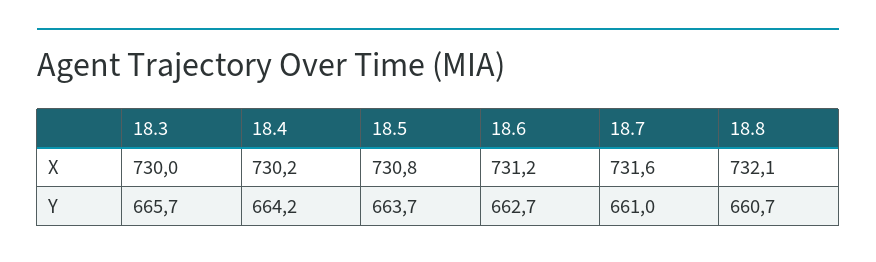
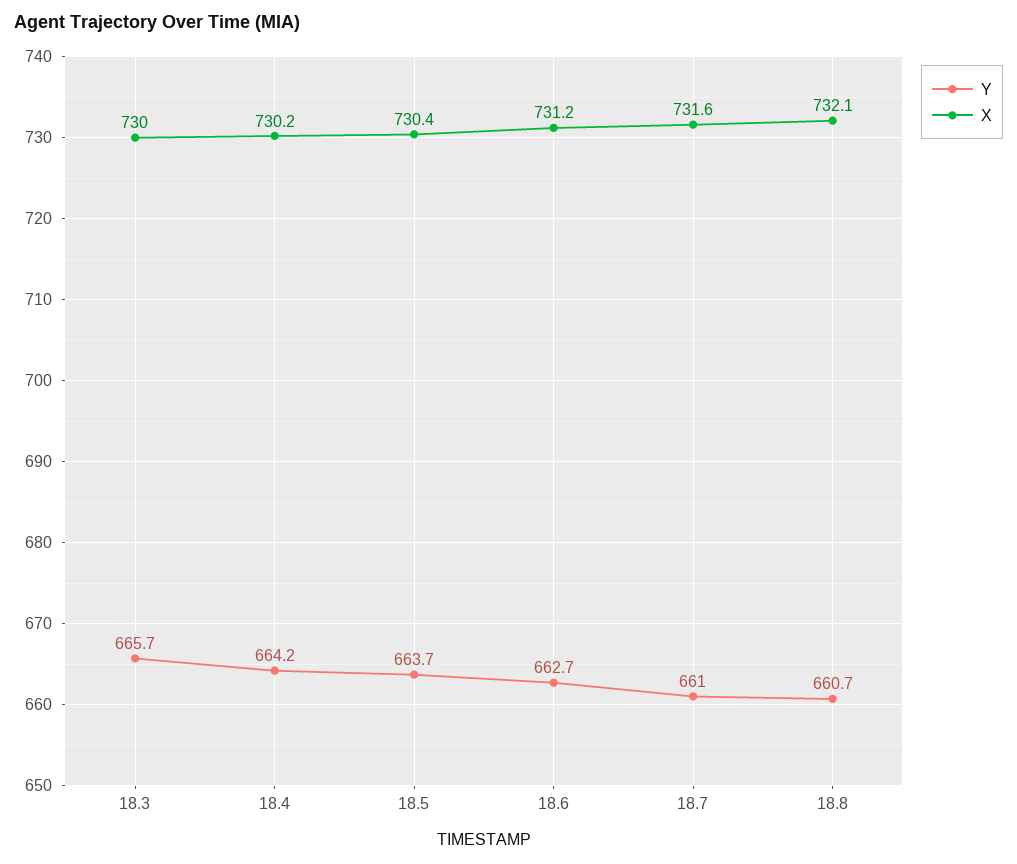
  {
    "X": {
      "18.3": 730,
      "18.4": 730.2,
-     "18.5": 730.8,
+     "18.5": 730.4,
      "18.6": 731.2,
      "18.7": 731.6,
      "18.8": 732.1
    },
    "Y": {
      "18.3": 665.7,
      "18.4": 664.2,
      "18.5": 663.7,
      "18.6": 662.7,
      "18.7": 661,
      "18.8": 660.7
    }
  }

